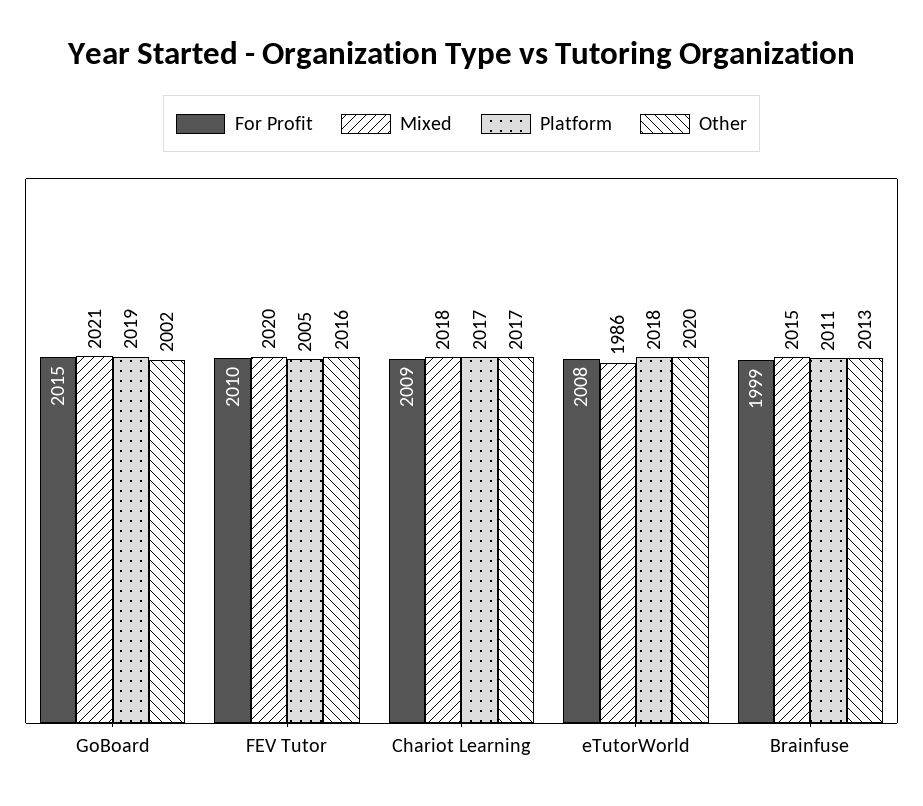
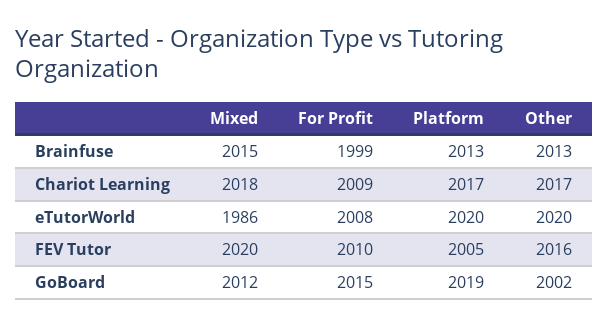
  {
    "For Profit": {
      "GoBoard": 2015,
      "FEV Tutor": 2010,
      "Chariot Learning": 2009,
      "eTutorWorld": 2008,
      "Brainfuse": 1999
    },
    "Mixed": {
-     "GoBoard": 2021,
+     "GoBoard": 2012,
      "FEV Tutor": 2020,
      "Chariot Learning": 2018,
      "eTutorWorld": 1986,
      "Brainfuse": 2015
    },
    "Platform": {
      "GoBoard": 2019,
      "FEV Tutor": 2005,
      "Chariot Learning": 2017,
-     "eTutorWorld": 2018,
+     "eTutorWorld": 2020,
-     "Brainfuse": 2011
+     "Brainfuse": 2013
    },
    "Other": {
      "GoBoard": 2002,
      "FEV Tutor": 2016,
      "Chariot Learning": 2017,
      "eTutorWorld": 2020,
      "Brainfuse": 2013
    }
  }

